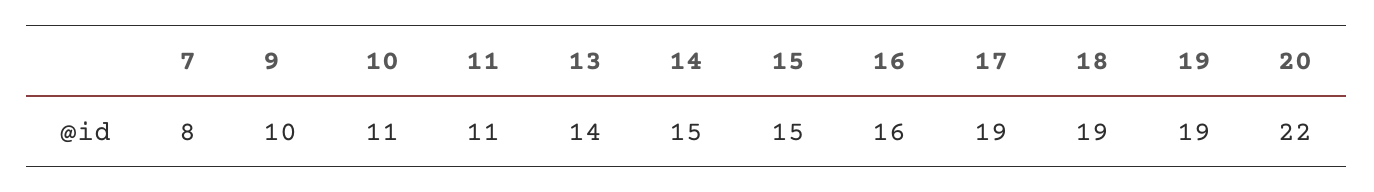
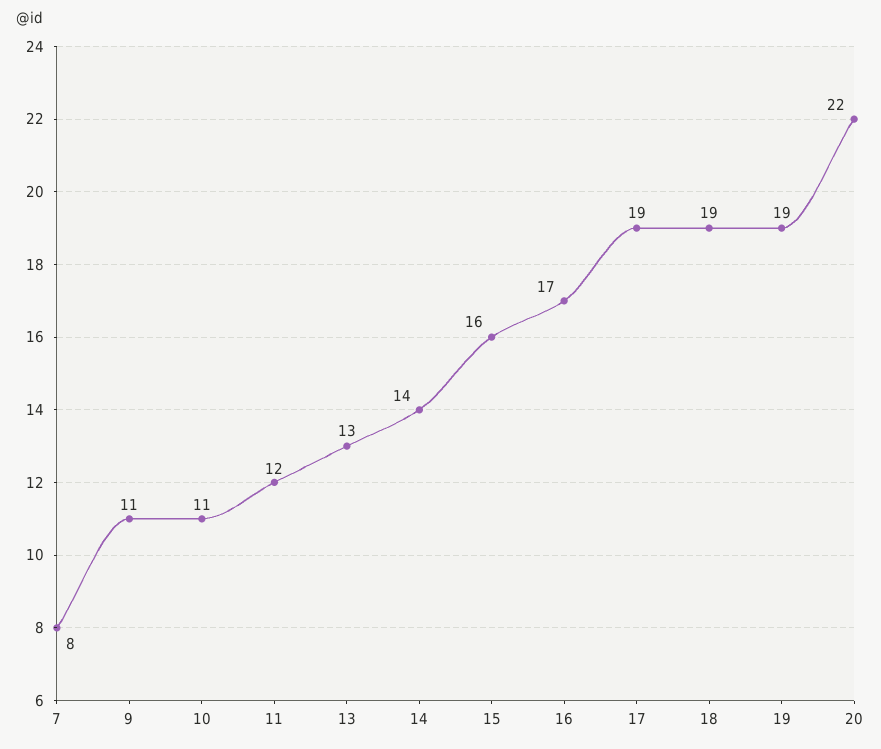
  {
    "7": 8,
-   "9": 10,
+   "9": 11,
    "10": 11,
-   "11": 11,
+   "11": 12,
-   "13": 14,
+   "13": 13,
-   "14": 15,
+   "14": 14,
-   "15": 15,
+   "15": 16,
-   "16": 16,
+   "16": 17,
    "17": 19,
    "18": 19,
    "19": 19,
    "20": 22
  }

